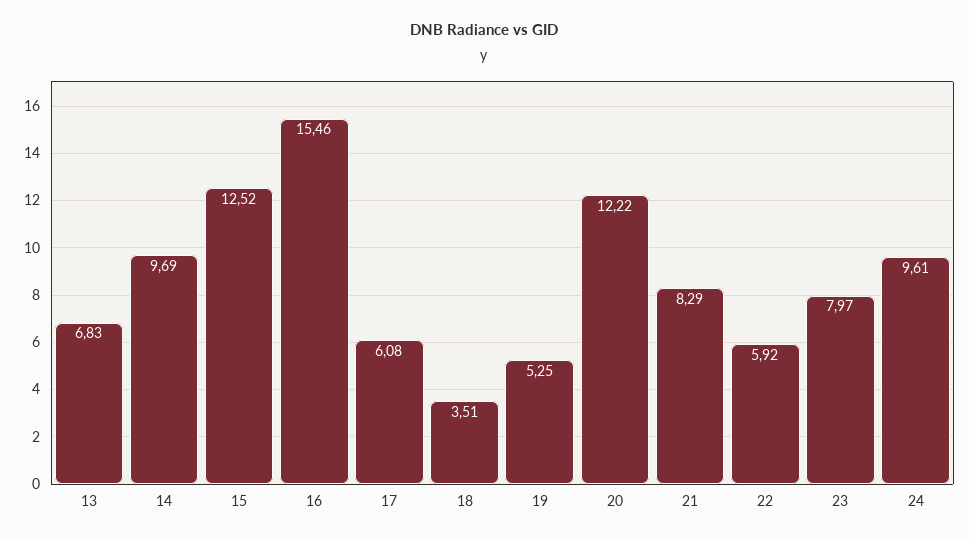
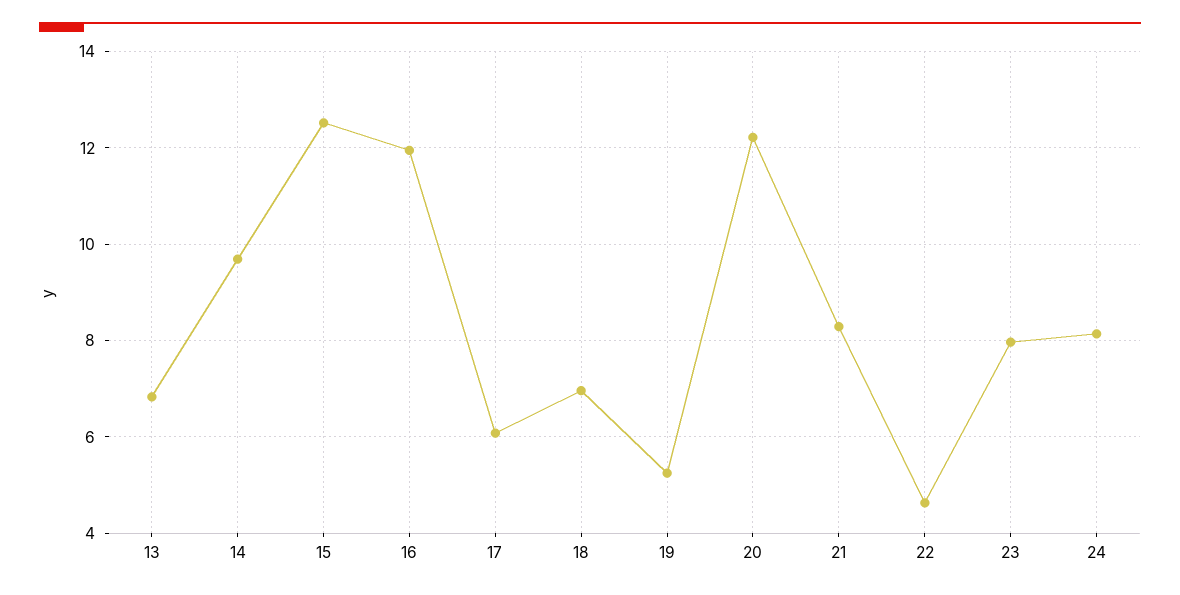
  {
    "13": 6.83,
    "14": 9.69,
    "15": 12.52,
-   "16": 15.46,
+   "16": 12,
    "17": 6.08,
-   "18": 3.51,
+   "18": 7,
    "19": 5.25,
    "20": 12.22,
    "21": 8.29,
-   "22": 5.92,
+   "22": 4.6,
    "23": 7.97,
-   "24": 9.61
+   "24": 8.2
  }

